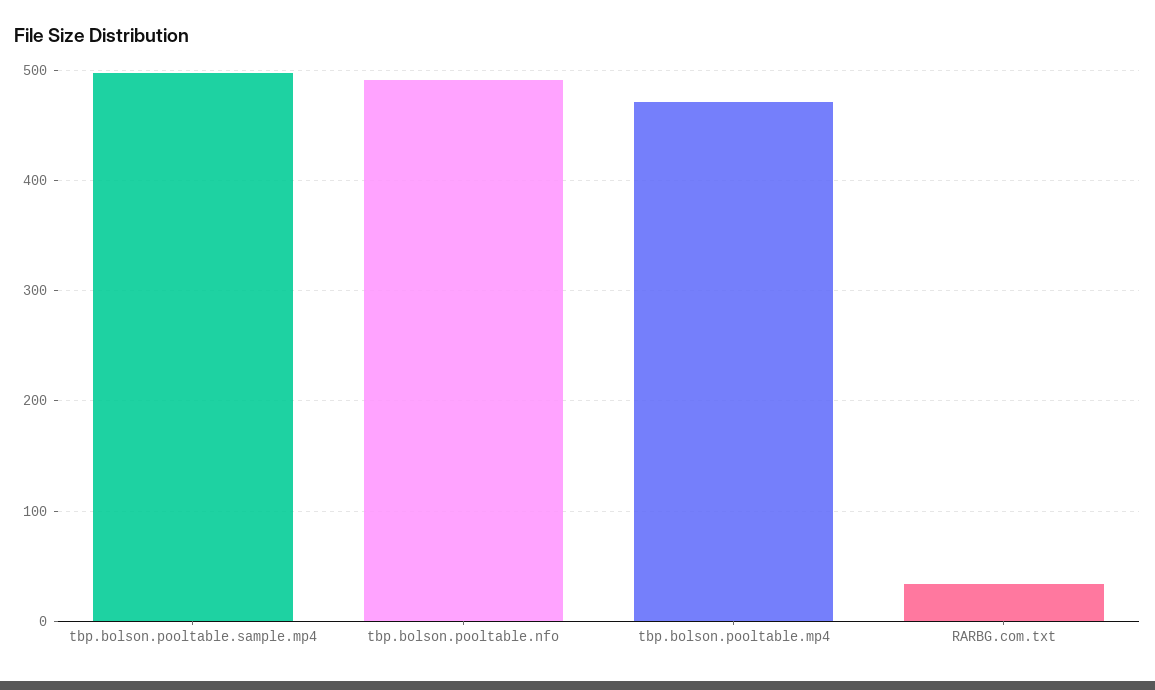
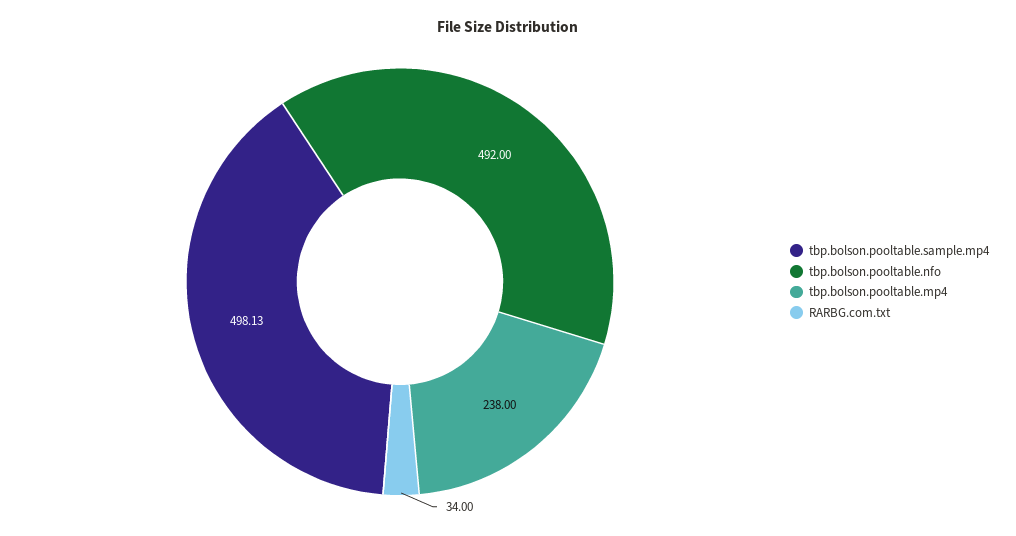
  {
    "tbp.bolson.pooltable.sample.mp4": 498.13,
    "tbp.bolson.pooltable.nfo": 492,
-   "tbp.bolson.pooltable.mp4": 470,
+   "tbp.bolson.pooltable.mp4": 238,
    "RARBG.com.txt": 34
  }

